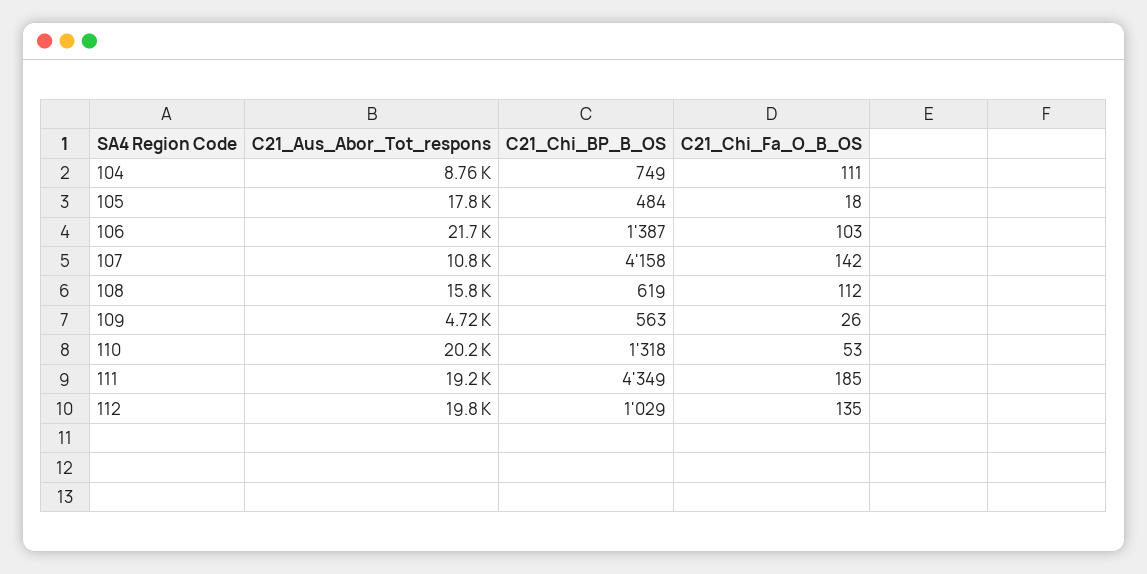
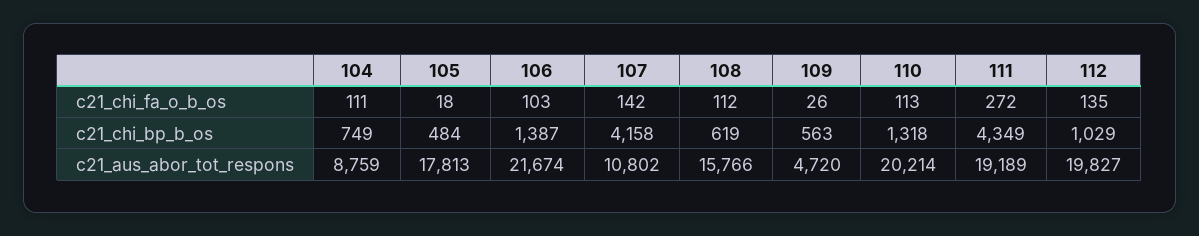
  {
    "C21_Aus_Abor_Tot_respons": {
      "104": 8759,
      "105": 17813,
      "106": 21674,
      "107": 10802,
      "108": 15766,
      "109": 4720,
      "110": 20214,
      "111": 19189,
      "112": 19827
    },
    "C21_Chi_BP_B_OS": {
      "104": 749,
      "105": 484,
      "106": 1387,
      "107": 4158,
      "108": 619,
      "109": 563,
      "110": 1318,
      "111": 4349,
      "112": 1029
    },
    "C21_Chi_Fa_O_B_OS": {
      "104": 111,
      "105": 18,
      "106": 103,
      "107": 142,
      "108": 112,
      "109": 26,
-     "110": 53,
+     "110": 113,
-     "111": 185,
+     "111": 272,
      "112": 135
    }
  }

